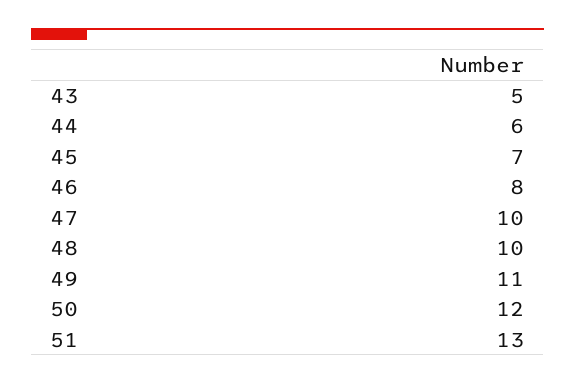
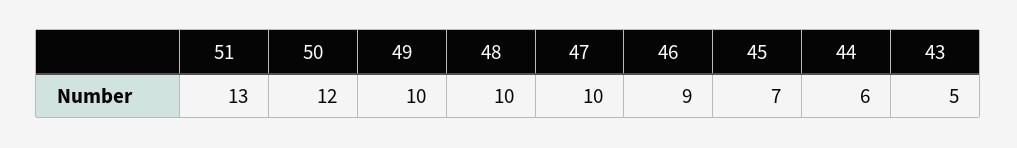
  {
    "43": 5,
    "44": 6,
    "45": 7,
-   "46": 8,
+   "46": 9,
    "47": 10,
    "48": 10,
-   "49": 11,
+   "49": 10,
    "50": 12,
    "51": 13
  }

